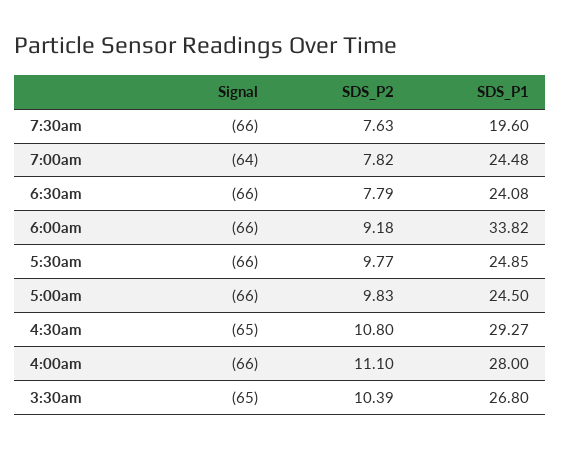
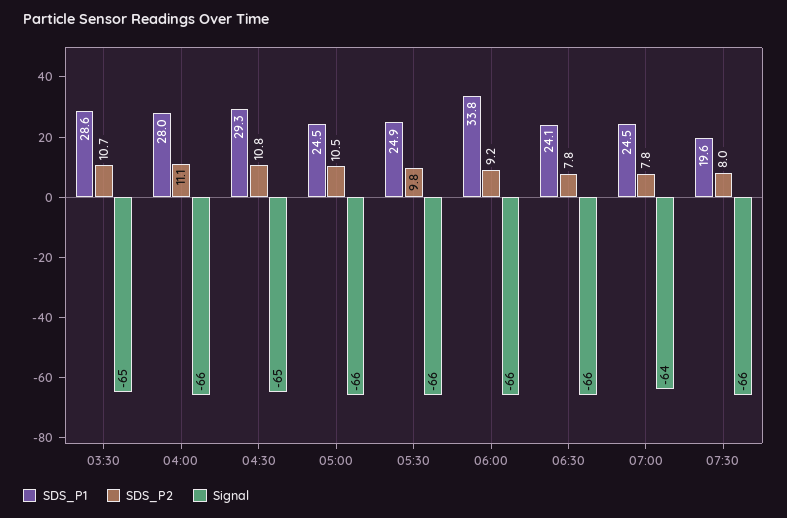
  {
    "Signal": {
      "7:30am": -66,
      "7:00am": -64,
      "6:30am": -66,
      "6:00am": -66,
      "5:30am": -66,
      "5:00am": -66,
      "4:30am": -65,
      "4:00am": -66,
      "3:30am": -65
    },
    "SDS_P2": {
-     "7:30am": 7.63,
+     "7:30am": 8,
      "7:00am": 7.82,
      "6:30am": 7.79,
      "6:00am": 9.18,
      "5:30am": 9.77,
-     "5:00am": 9.83,
+     "5:00am": 10.5,
      "4:30am": 10.8,
      "4:00am": 11.1,
-     "3:30am": 10.39
+     "3:30am": 10.7
    },
    "SDS_P1": {
      "7:30am": 19.6,
      "7:00am": 24.48,
      "6:30am": 24.08,
      "6:00am": 33.82,
      "5:30am": 24.85,
      "5:00am": 24.5,
      "4:30am": 29.27,
      "4:00am": 28,
-     "3:30am": 26.8
+     "3:30am": 28.6
    }
  }

